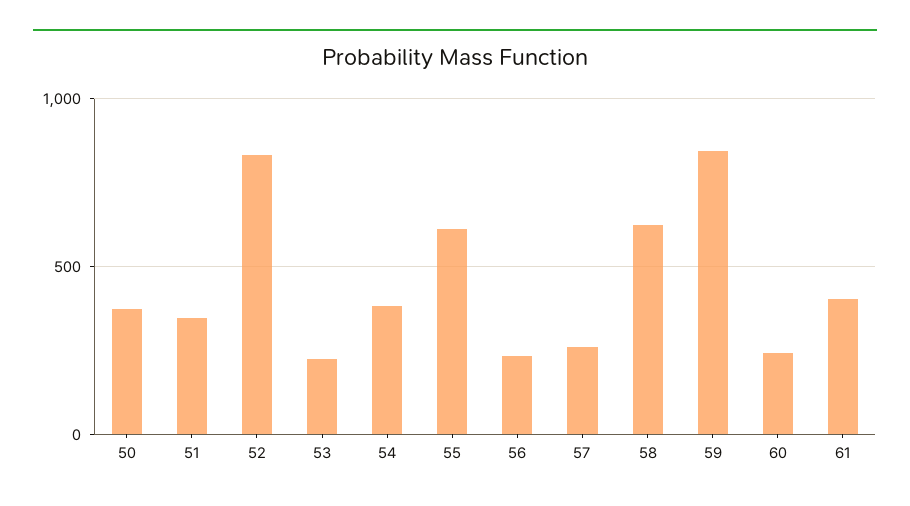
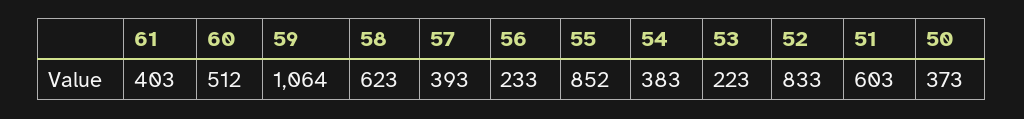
  {
    "50": 373,
-   "51": 350,
+   "51": 603,
    "52": 833,
    "53": 223,
    "54": 383,
-   "55": 600,
+   "55": 852,
    "56": 233,
-   "57": 250,
+   "57": 393,
    "58": 623,
-   "59": 850,
+   "59": 1064,
-   "60": 250,
+   "60": 512,
    "61": 403
  }

